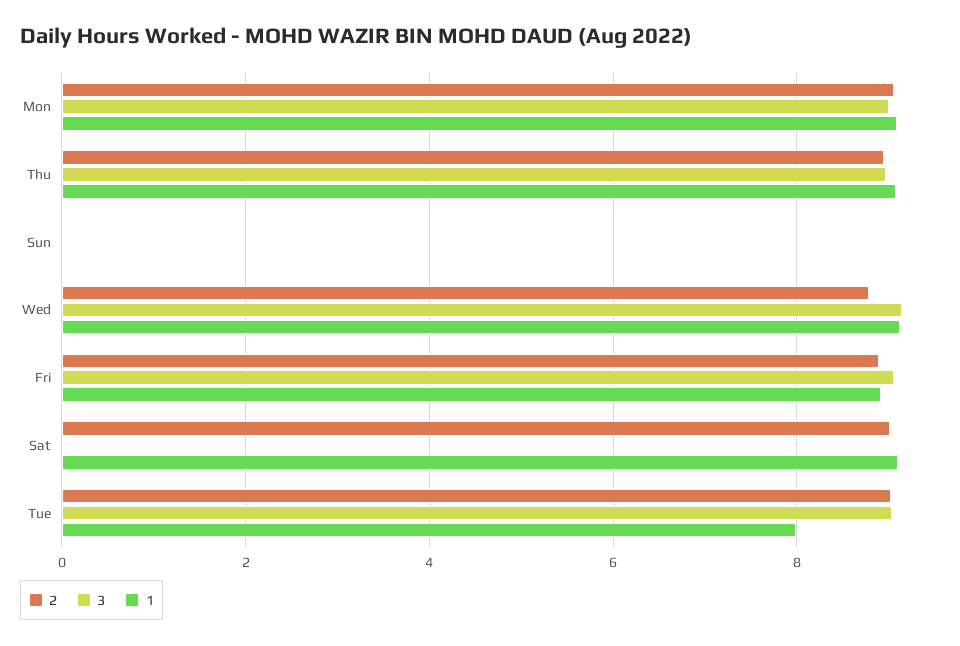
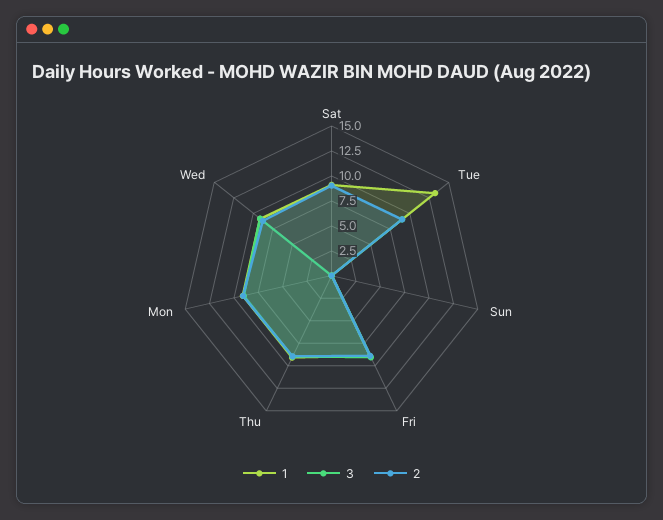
  {
    "2": {
      "Mon": 9,
      "Thu": 9,
      "Sun": 0,
      "Wed": 8.8,
      "Fri": 8.8,
      "Sat": 9,
      "Tue": 9
    },
    "3": {
      "Mon": 9,
      "Thu": 9,
      "Sun": 0,
      "Wed": 9.2,
      "Fri": 9,
      "Sat": 0,
      "Tue": 9
    },
    "1": {
      "Mon": 9,
      "Thu": 9,
      "Sun": 0,
      "Wed": 9.2,
      "Fri": 9,
      "Sat": 9.2,
-     "Tue": 8
+     "Tue": 12.5
    }
  }

